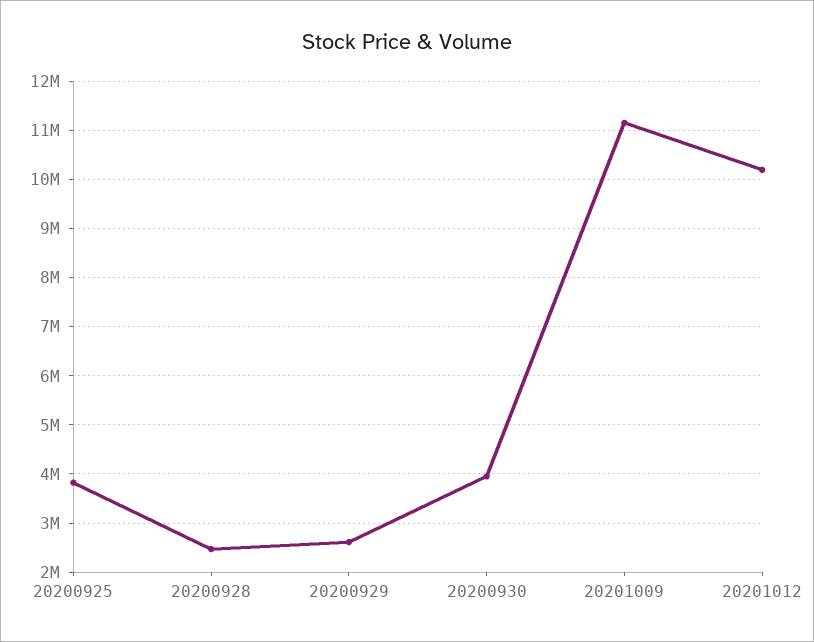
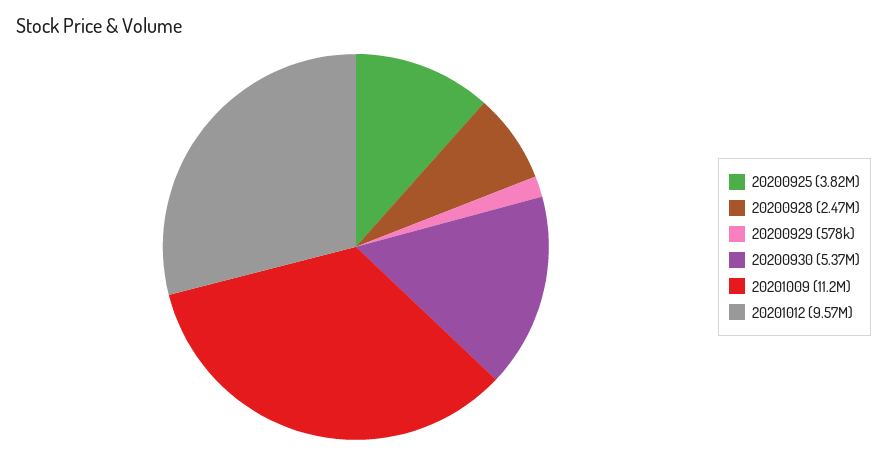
  {
    "20200925": 3820000,
    "20200928": 2470000,
-   "20200929": 2600000,
+   "20200929": 578000,
-   "20200930": 4000000,
+   "20200930": 5370000,
    "20201009": 11200000,
-   "20201012": 10200000
+   "20201012": 9570000
  }

